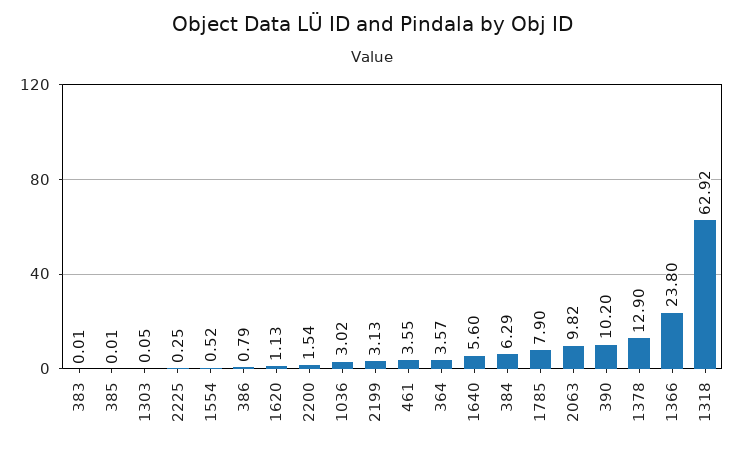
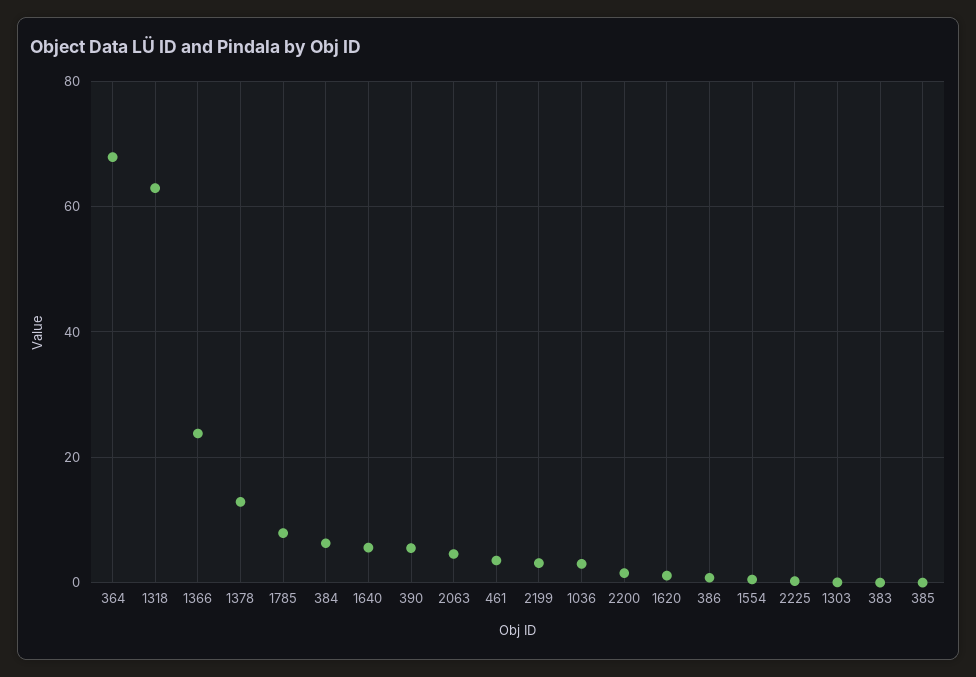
  {
    "383": 0.01,
    "385": 0.01,
    "1303": 0.05,
    "2225": 0.25,
    "1554": 0.52,
    "386": 0.79,
    "1620": 1.13,
    "2200": 1.54,
    "1036": 3.02,
    "2199": 3.13,
    "461": 3.55,
-   "364": 3.57,
+   "364": 68,
    "1640": 5.6,
    "384": 6.29,
    "1785": 7.9,
-   "2063": 9.82,
+   "2063": 4,
-   "390": 10.2,
+   "390": 6,
    "1378": 12.9,
    "1366": 23.8,
    "1318": 62.92
  }

